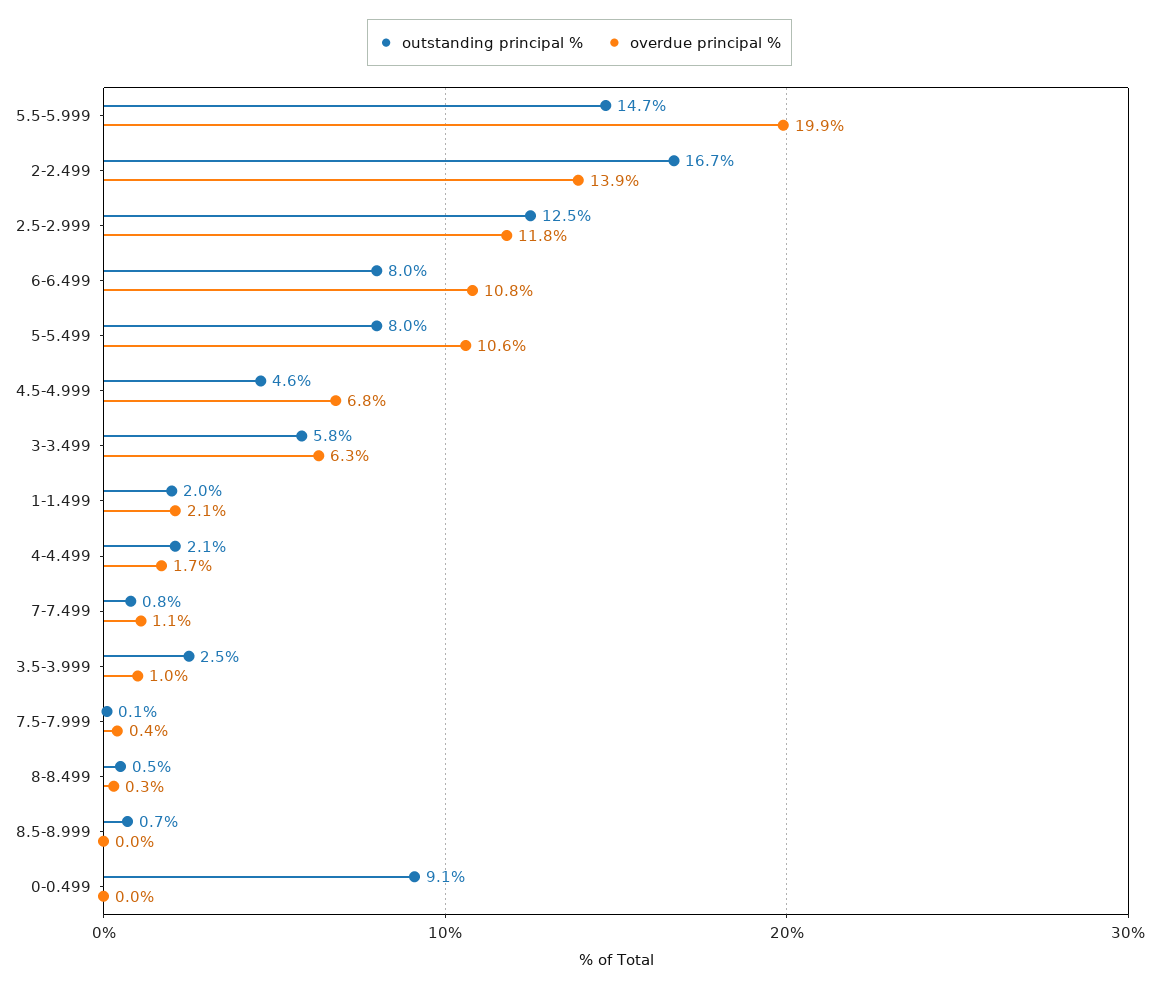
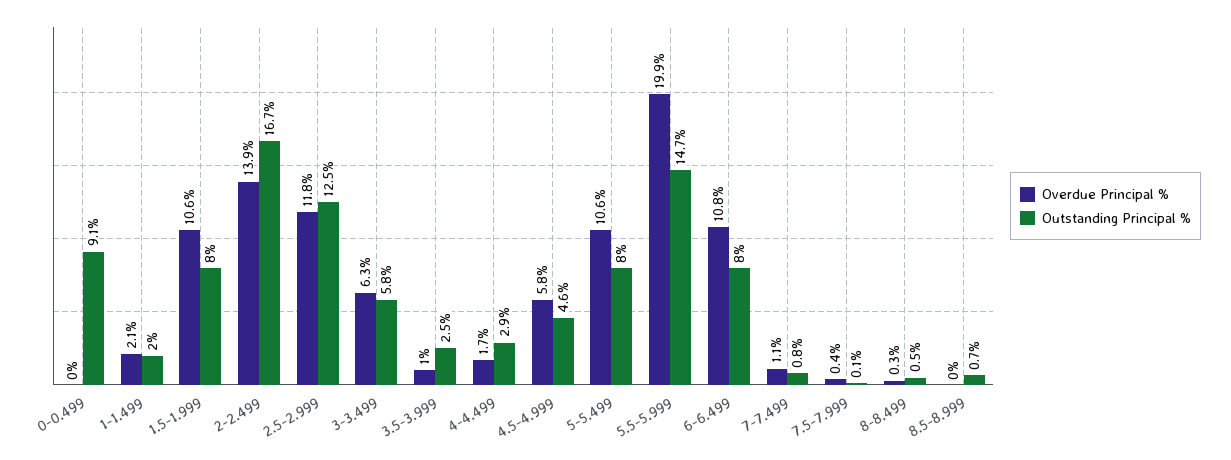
  {
    "outstanding principal %": {
      "5.5-5.999": 14.7,
      "2-2.499": 16.7,
      "2.5-2.999": 12.5,
      "6-6.499": 8,
      "5-5.499": 8,
      "4.5-4.999": 4.6,
      "3-3.499": 5.8,
      "1-1.499": 2,
-     "4-4.499": 2.1,
+     "4-4.499": 2.9,
      "7-7.499": 0.8,
      "3.5-3.999": 2.5,
      "7.5-7.999": 0.1,
      "8-8.499": 0.5,
      "8.5-8.999": 0.7,
-     "0-0.499": 9.1
+     "0-0.499": 9.1,
+     "1.5-1.999": 8
    },
    "overdue principal %": {
      "5.5-5.999": 19.9,
      "2-2.499": 13.9,
      "2.5-2.999": 11.8,
      "6-6.499": 10.8,
      "5-5.499": 10.6,
-     "4.5-4.999": 6.8,
+     "4.5-4.999": 5.8,
      "3-3.499": 6.3,
      "1-1.499": 2.1,
      "4-4.499": 1.7,
      "7-7.499": 1.1,
      "3.5-3.999": 1,
      "7.5-7.999": 0.4,
      "8-8.499": 0.3,
      "8.5-8.999": 0,
-     "0-0.499": 0
+     "0-0.499": 0,
+     "1.5-1.999": 10.6
    }
  }

